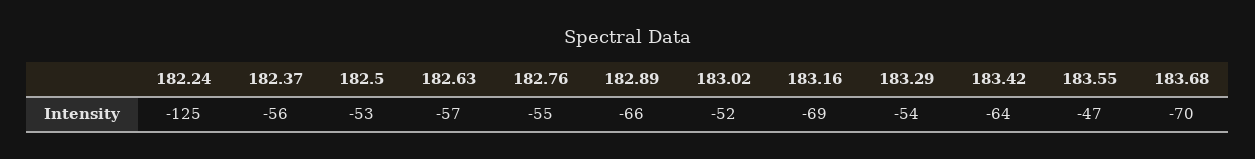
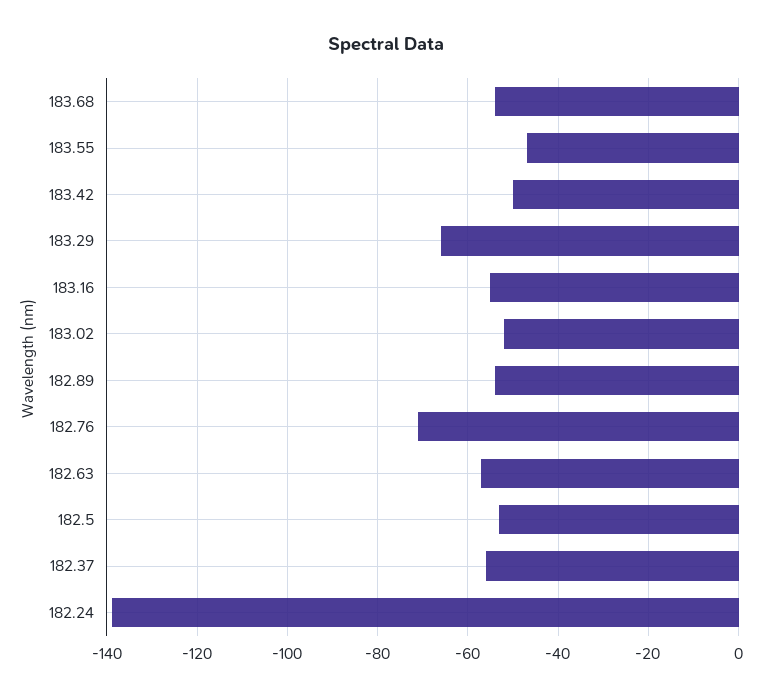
  {
-   "182.24": -125,
+   "182.24": -140,
    "182.37": -56,
    "182.5": -53,
    "182.63": -57,
-   "182.76": -55,
+   "182.76": -70,
-   "182.89": -66,
+   "182.89": -55,
    "183.02": -52,
-   "183.16": -69,
+   "183.16": -55,
-   "183.29": -54,
+   "183.29": -65,
-   "183.42": -64,
+   "183.42": -50,
    "183.55": -47,
-   "183.68": -70
+   "183.68": -55
  }

